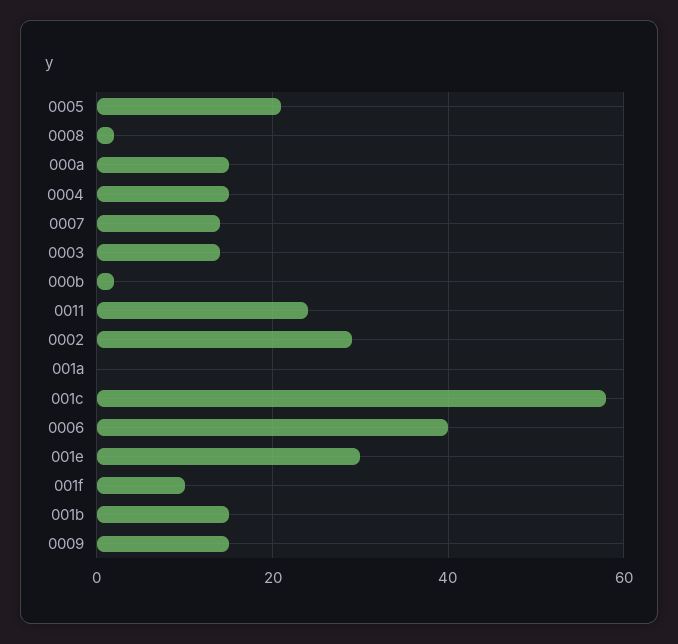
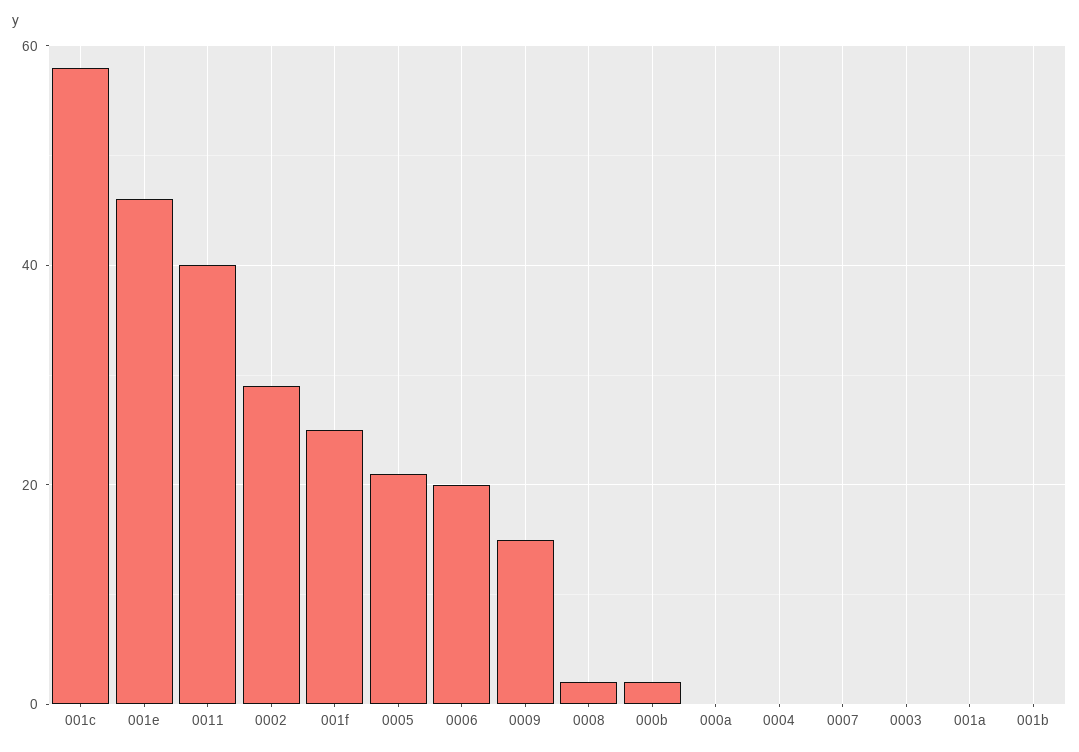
  {
    "0005": 20,
    "0008": 0,
-   "000a": 15,
+   "000a": 0,
-   "0004": 15,
+   "0004": 0,
-   "0007": 15,
+   "0007": 0,
-   "0003": 15,
+   "0003": 0,
    "000b": 0,
-   "0011": 25,
+   "0011": 40,
    "0002": 30,
    "001a": 0,
    "001c": 60,
-   "0006": 40,
+   "0006": 20,
-   "001e": 30,
+   "001e": 45,
-   "001f": 10,
+   "001f": 25,
-   "001b": 15,
+   "001b": 0,
    "0009": 15
  }

